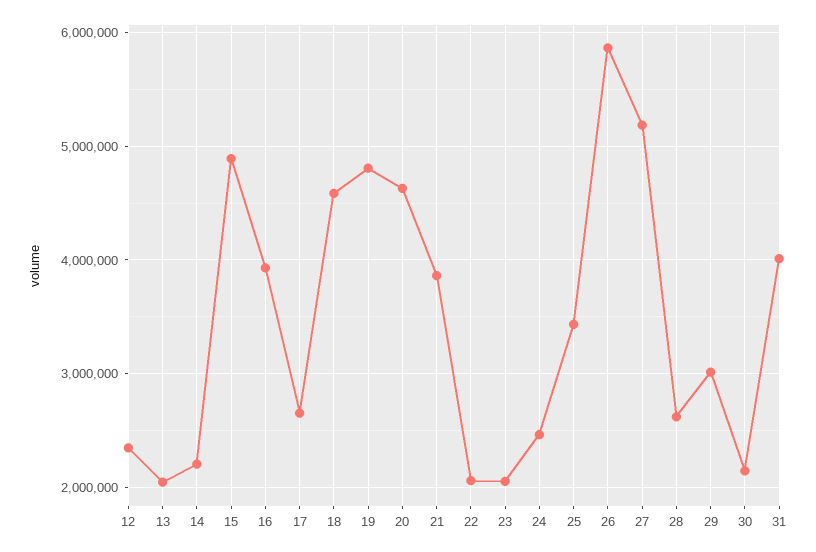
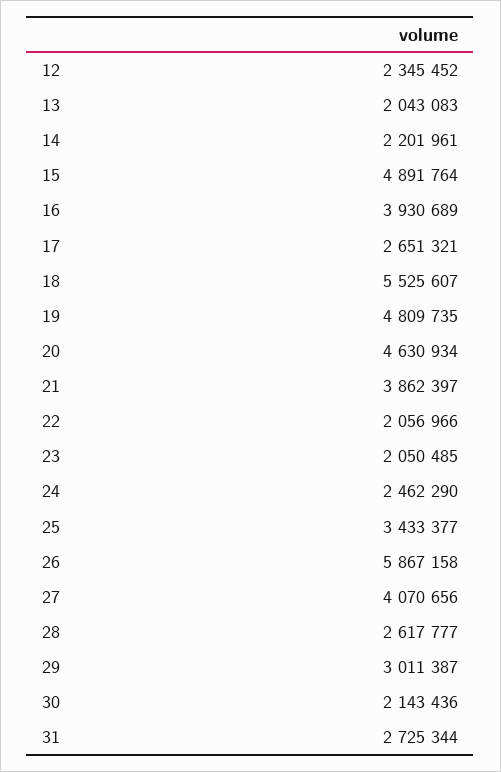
  {
    "12": 2345452,
    "13": 2043083,
    "14": 2201961,
    "15": 4891764,
    "16": 3930689,
    "17": 2651321,
-   "18": 4600000,
+   "18": 5525607,
    "19": 4809735,
    "20": 4630934,
    "21": 3862397,
    "22": 2056966,
    "23": 2050485,
    "24": 2462290,
    "25": 3433377,
    "26": 5867158,
-   "27": 5200000,
+   "27": 4070656,
    "28": 2617777,
    "29": 3011387,
    "30": 2143436,
-   "31": 4000000
+   "31": 2725344
  }

